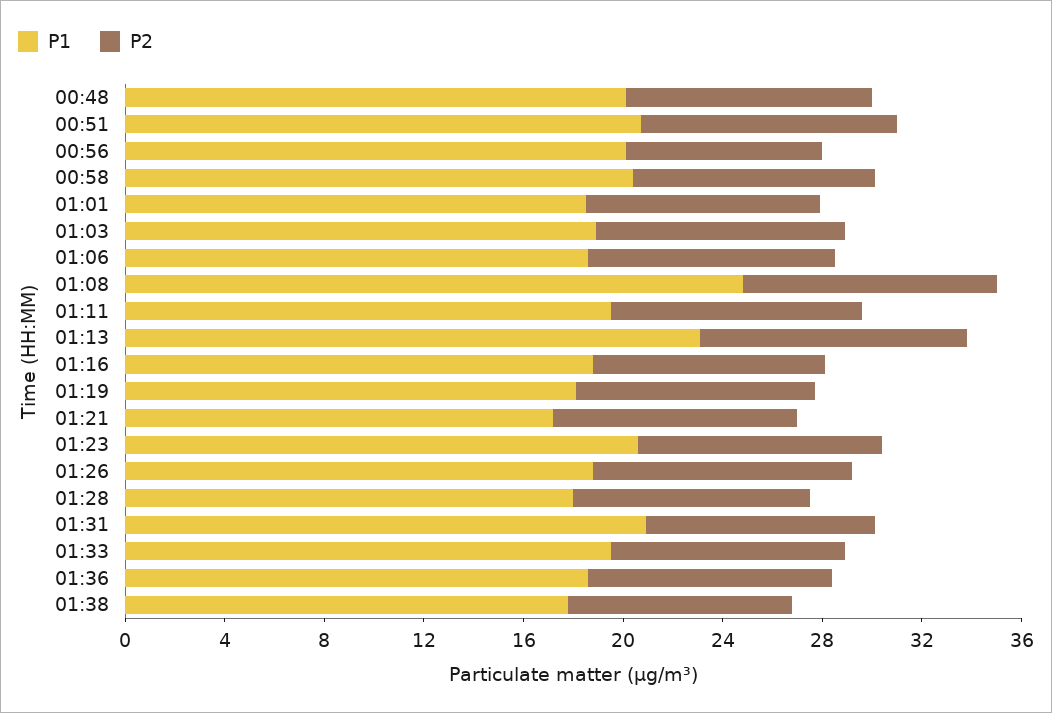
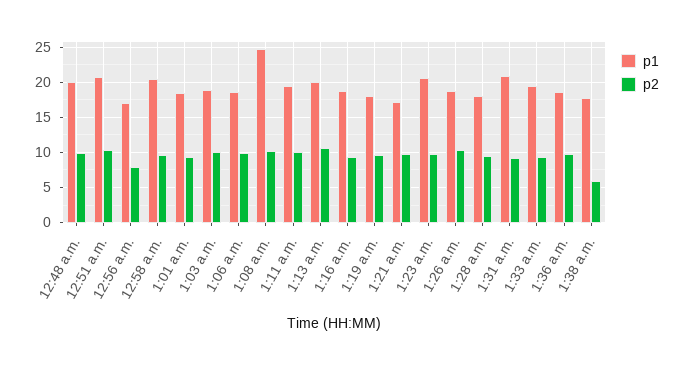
  {
    "P1": {
      "00:48": 20,
      "00:51": 21,
-     "00:56": 20,
+     "00:56": 17,
      "00:58": 20,
      "01:01": 19,
      "01:03": 19,
      "01:06": 19,
      "01:08": 25,
      "01:11": 20,
-     "01:13": 23,
+     "01:13": 20,
      "01:16": 19,
      "01:19": 18,
      "01:21": 17,
      "01:23": 21,
      "01:26": 19,
      "01:28": 18,
      "01:31": 21,
      "01:33": 20,
      "01:36": 19,
      "01:38": 18
    },
    "P2": {
      "00:48": 10,
      "00:51": 10,
      "00:56": 8,
      "00:58": 10,
      "01:01": 9,
      "01:03": 10,
      "01:06": 10,
      "01:08": 10,
      "01:11": 10,
      "01:13": 11,
      "01:16": 9,
      "01:19": 10,
      "01:21": 10,
      "01:23": 10,
      "01:26": 10,
      "01:28": 10,
      "01:31": 9,
      "01:33": 9,
      "01:36": 10,
-     "01:38": 9
+     "01:38": 6
    }
  }

